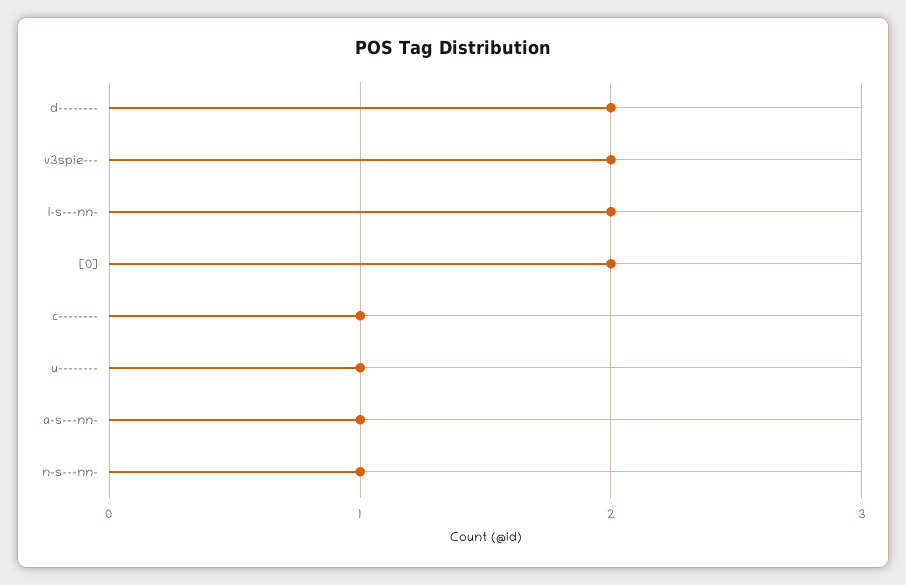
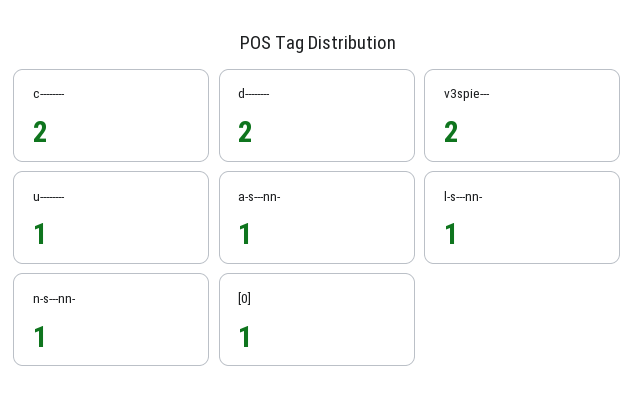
  {
    "d--------": 2,
    "v3spie---": 2,
-   "l-s---nn-": 2,
+   "l-s---nn-": 1,
-   "[0]": 2,
+   "[0]": 1,
-   "c--------": 1,
+   "c--------": 2,
    "u--------": 1,
    "a-s---nn-": 1,
    "n-s---nn-": 1
  }

